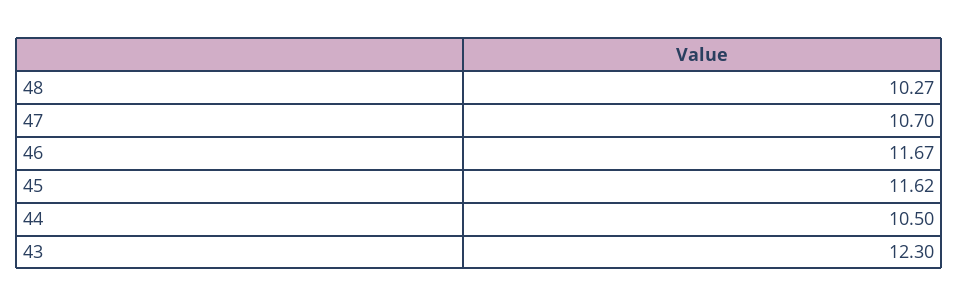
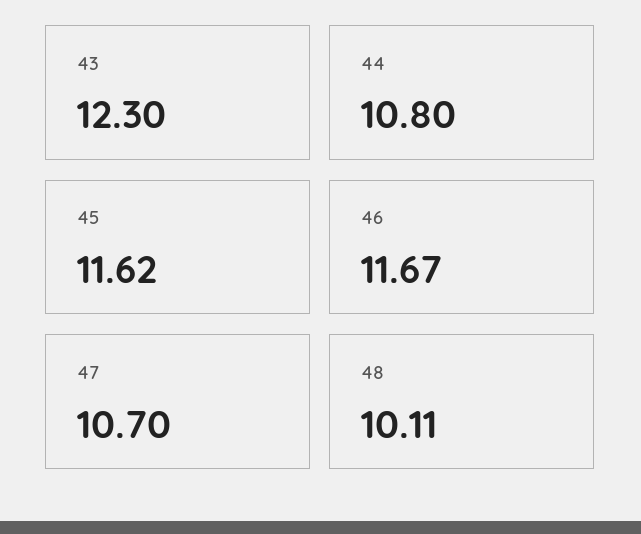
  {
-   "48": 10.27,
+   "48": 10.11,
    "47": 10.7,
    "46": 11.67,
    "45": 11.62,
-   "44": 10.5,
+   "44": 10.8,
    "43": 12.3
  }

